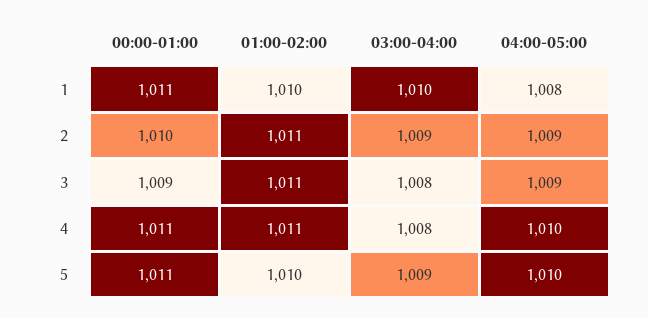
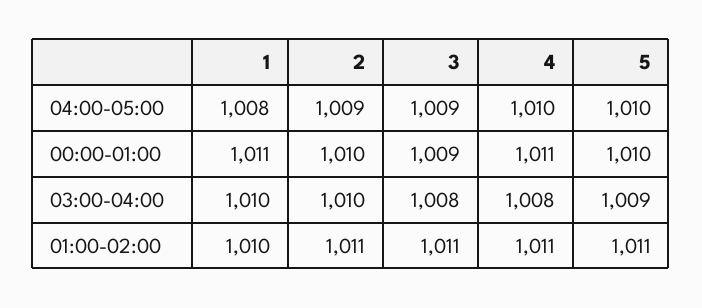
  {
    "00:00-01:00": {
      "1": 1011,
      "2": 1010,
      "3": 1009,
      "4": 1011,
-     "5": 1011
+     "5": 1010
    },
    "01:00-02:00": {
      "1": 1010,
      "2": 1011,
      "3": 1011,
      "4": 1011,
-     "5": 1010
+     "5": 1011
    },
    "03:00-04:00": {
      "1": 1010,
-     "2": 1009,
+     "2": 1010,
      "3": 1008,
      "4": 1008,
      "5": 1009
    },
    "04:00-05:00": {
      "1": 1008,
      "2": 1009,
      "3": 1009,
      "4": 1010,
      "5": 1010
    }
  }

